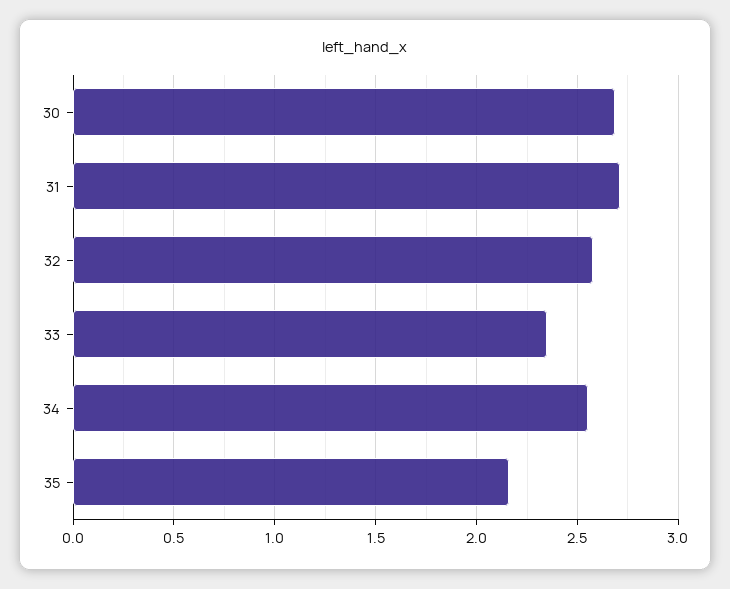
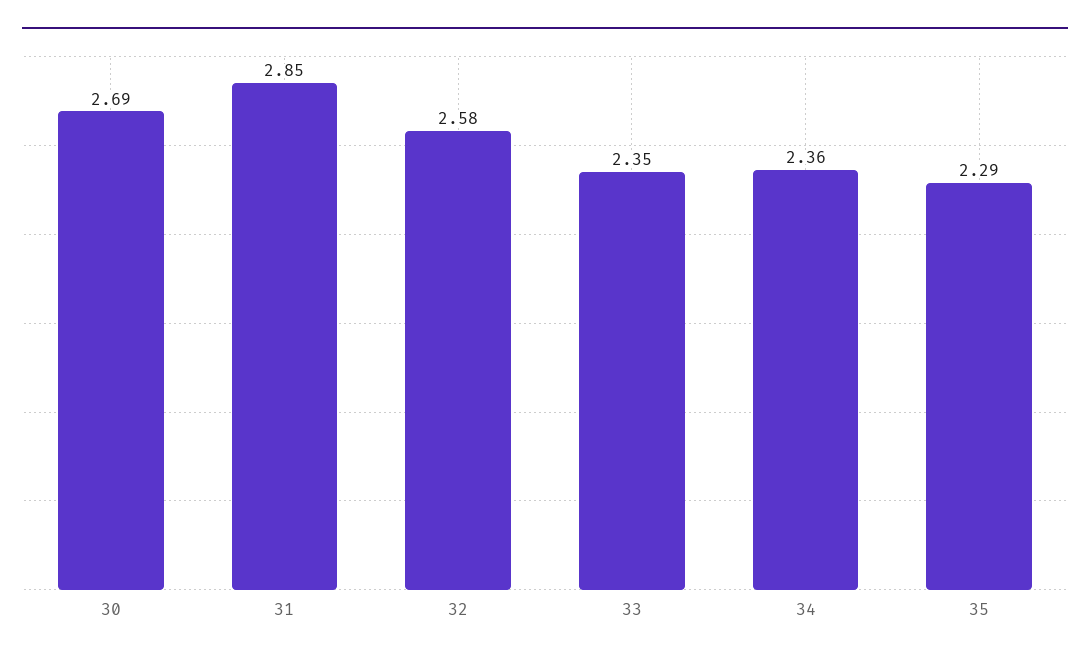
  {
    "30": 2.69,
-   "31": 2.7,
+   "31": 2.85,
    "32": 2.58,
    "33": 2.35,
-   "34": 2.55,
+   "34": 2.36,
-   "35": 2.15
+   "35": 2.29
  }

